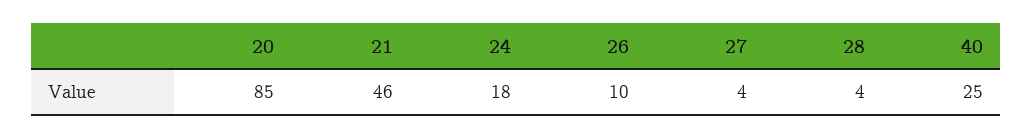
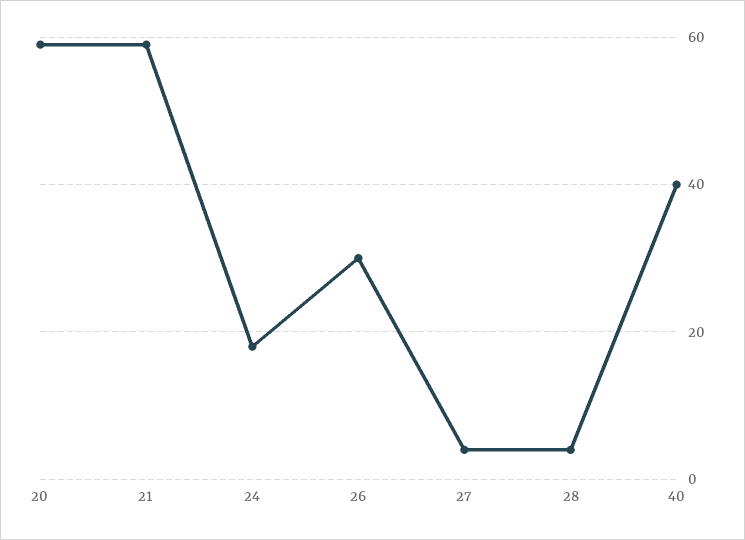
  {
-   "20": 85,
+   "20": 60,
-   "21": 46,
+   "21": 60,
    "24": 18,
-   "26": 10,
+   "26": 30,
    "27": 4,
    "28": 4,
-   "40": 25
+   "40": 40
  }

